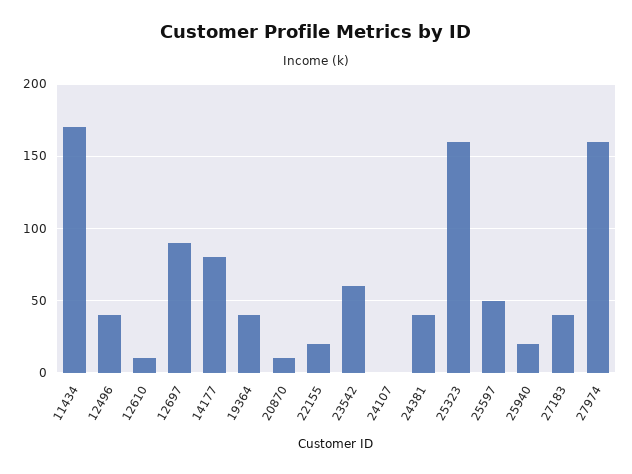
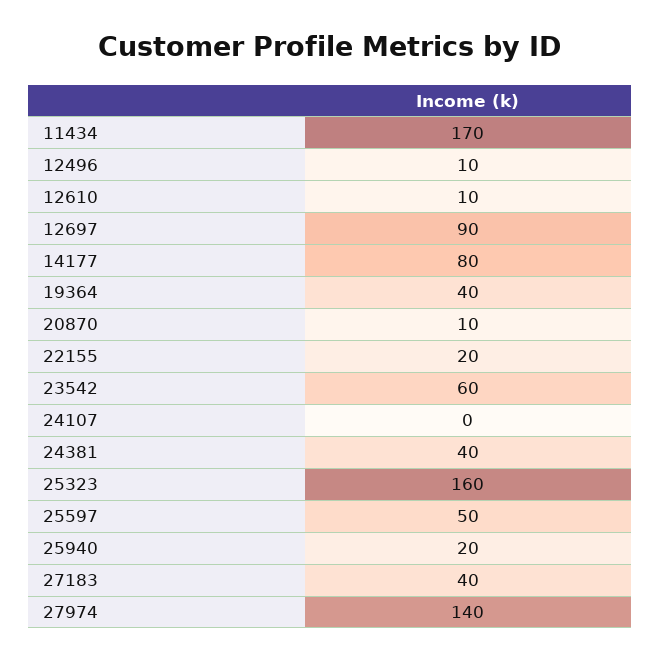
  {
    "11434": 170,
-   "12496": 40,
+   "12496": 10,
    "12610": 10,
    "12697": 90,
    "14177": 80,
    "19364": 40,
    "20870": 10,
    "22155": 20,
    "23542": 60,
    "24107": 0,
    "24381": 40,
    "25323": 160,
    "25597": 50,
    "25940": 20,
    "27183": 40,
-   "27974": 160
+   "27974": 140
  }

